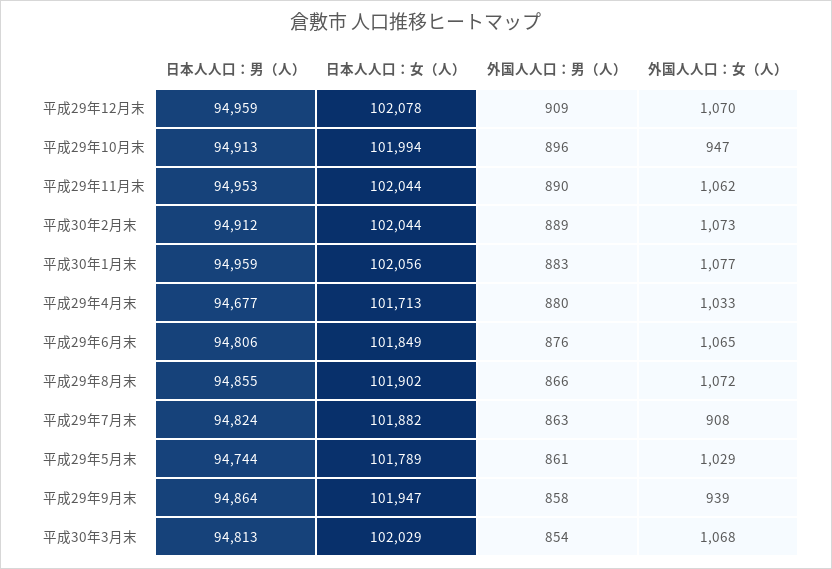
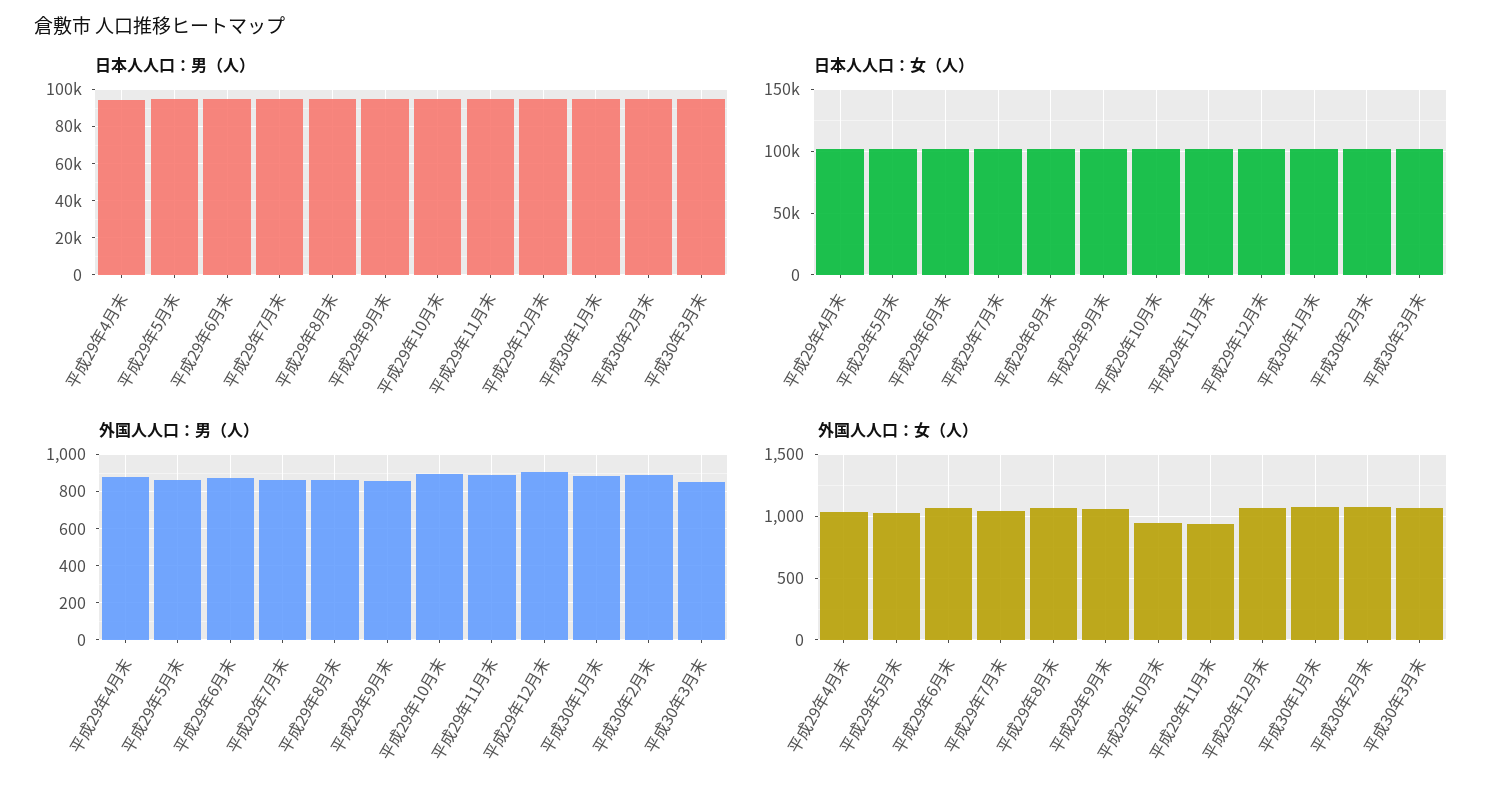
  {
    "日本人人口：男（人）": {
      "平成29年12月末": 94959,
      "平成29年10月末": 94913,
      "平成29年11月末": 94953,
      "平成30年2月末": 94912,
      "平成30年1月末": 94959,
      "平成29年4月末": 94677,
      "平成29年6月末": 94806,
      "平成29年8月末": 94855,
      "平成29年7月末": 94824,
      "平成29年5月末": 94744,
      "平成29年9月末": 94864,
      "平成30年3月末": 94813
    },
    "日本人人口：女（人）": {
      "平成29年12月末": 102078,
      "平成29年10月末": 101994,
      "平成29年11月末": 102044,
      "平成30年2月末": 102044,
      "平成30年1月末": 102056,
      "平成29年4月末": 101713,
      "平成29年6月末": 101849,
      "平成29年8月末": 101902,
      "平成29年7月末": 101882,
      "平成29年5月末": 101789,
      "平成29年9月末": 101947,
      "平成30年3月末": 102029
    },
    "外国人人口：男（人）": {
      "平成29年12月末": 909,
      "平成29年10月末": 896,
      "平成29年11月末": 890,
      "平成30年2月末": 889,
      "平成30年1月末": 883,
      "平成29年4月末": 880,
      "平成29年6月末": 876,
      "平成29年8月末": 866,
      "平成29年7月末": 863,
      "平成29年5月末": 861,
      "平成29年9月末": 858,
      "平成30年3月末": 854
    },
    "外国人人口：女（人）": {
      "平成29年12月末": 1070,
      "平成29年10月末": 947,
-     "平成29年11月末": 1062,
+     "平成29年11月末": 950,
      "平成30年2月末": 1073,
      "平成30年1月末": 1077,
      "平成29年4月末": 1033,
      "平成29年6月末": 1065,
      "平成29年8月末": 1072,
-     "平成29年7月末": 908,
+     "平成29年7月末": 1050,
      "平成29年5月末": 1029,
-     "平成29年9月末": 939,
+     "平成29年9月末": 1050,
      "平成30年3月末": 1068
    }
  }

